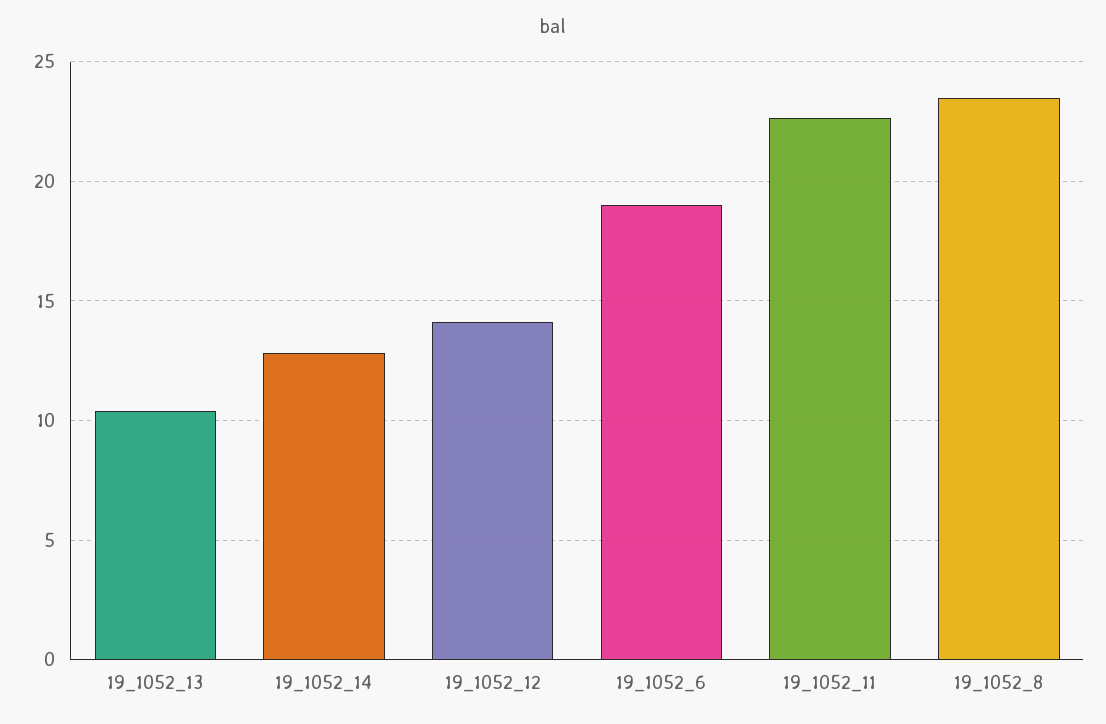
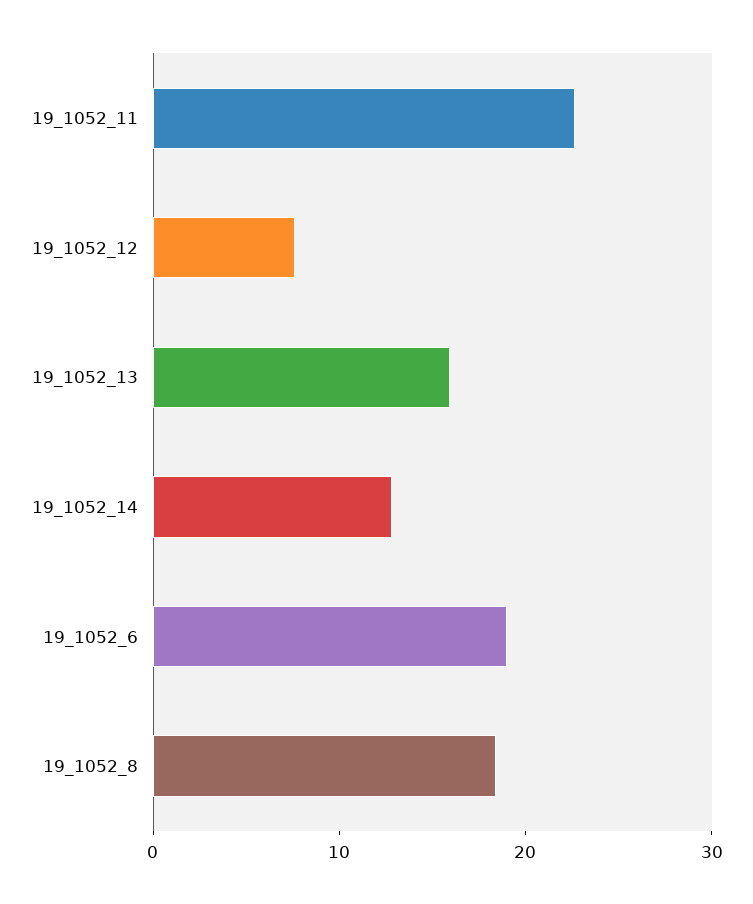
  {
-   "19_1052_13": 10.5,
+   "19_1052_13": 16,
    "19_1052_14": 13,
-   "19_1052_12": 14,
+   "19_1052_12": 8,
    "19_1052_6": 19,
    "19_1052_11": 22.5,
-   "19_1052_8": 23.5
+   "19_1052_8": 18
  }

